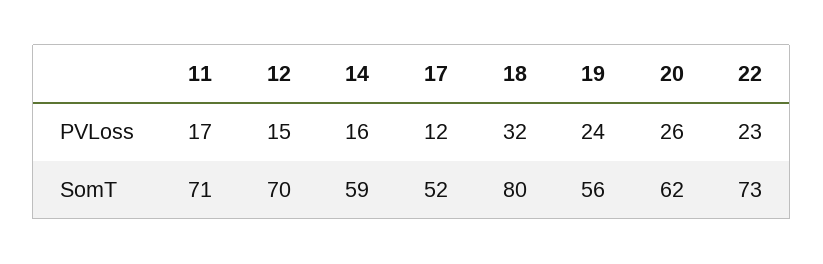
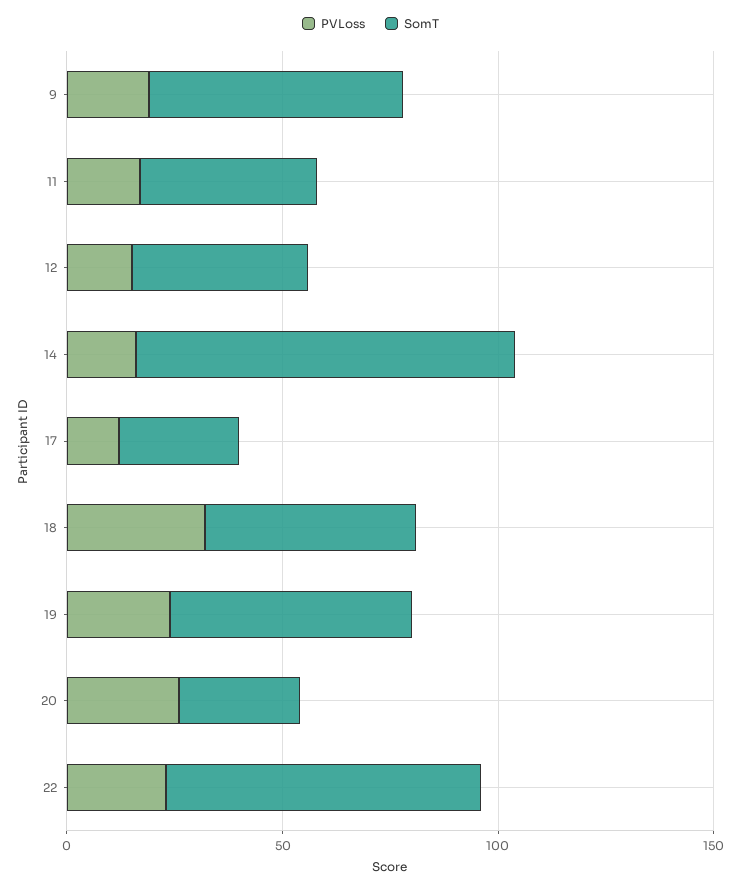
  {
    "PVLoss": {
      "11": 17,
      "12": 15,
      "14": 16,
      "17": 12,
      "18": 32,
      "19": 24,
      "20": 26,
-     "22": 23
+     "22": 23,
+     "9": 20
    },
    "SomT": {
-     "11": 71,
+     "11": 40,
-     "12": 70,
+     "12": 40,
-     "14": 59,
+     "14": 90,
-     "17": 52,
+     "17": 30,
-     "18": 80,
+     "18": 50,
      "19": 56,
-     "20": 62,
+     "20": 30,
-     "22": 73
+     "22": 73,
+     "9": 60
    }
  }

